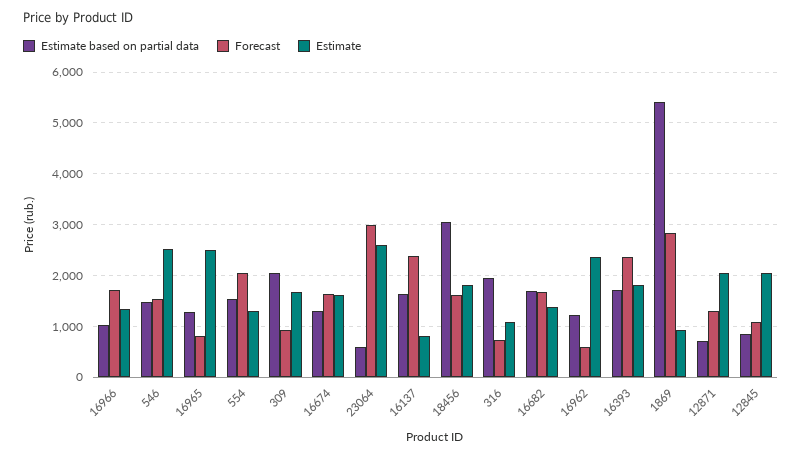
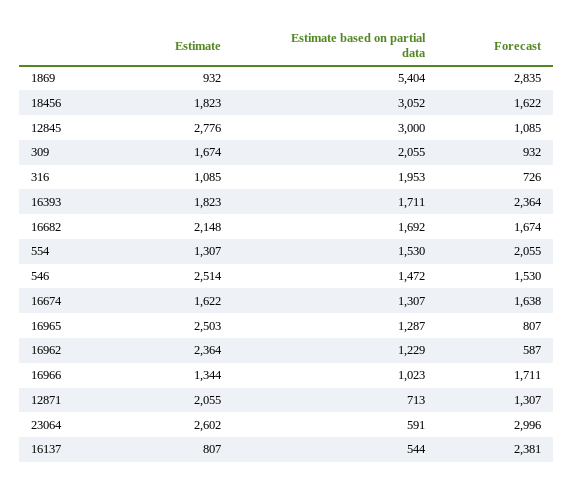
  {
    "Estimate based on partial data": {
      "16966": 1023,
      "546": 1472,
      "16965": 1287,
      "554": 1530,
      "309": 2055,
      "16674": 1307,
      "23064": 591,
-     "16137": 1600,
+     "16137": 544,
      "18456": 3052,
      "316": 1953,
      "16682": 1692,
      "16962": 1229,
      "16393": 1711,
      "1869": 5404,
      "12871": 713,
-     "12845": 800
+     "12845": 3000
    },
    "Forecast": {
      "16966": 1711,
      "546": 1530,
      "16965": 807,
      "554": 2055,
      "309": 932,
      "16674": 1638,
      "23064": 2996,
      "16137": 2381,
      "18456": 1622,
      "316": 726,
      "16682": 1674,
      "16962": 587,
      "16393": 2364,
      "1869": 2835,
      "12871": 1307,
      "12845": 1085
    },
    "Estimate": {
      "16966": 1344,
      "546": 2514,
      "16965": 2503,
      "554": 1307,
      "309": 1674,
      "16674": 1622,
      "23064": 2602,
      "16137": 807,
      "18456": 1823,
      "316": 1085,
-     "16682": 1400,
+     "16682": 2148,
      "16962": 2364,
      "16393": 1823,
      "1869": 932,
      "12871": 2055,
-     "12845": 2000
+     "12845": 2776
    }
  }

